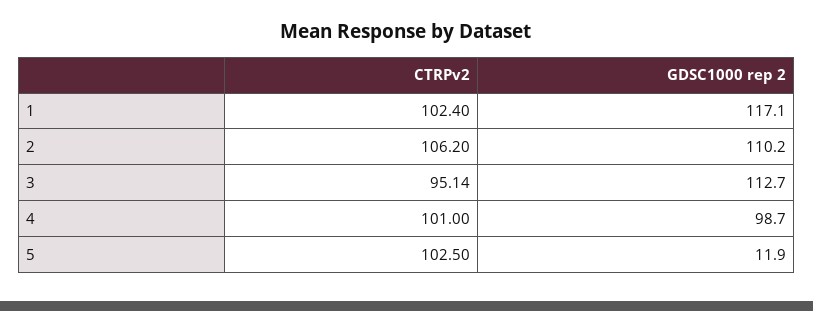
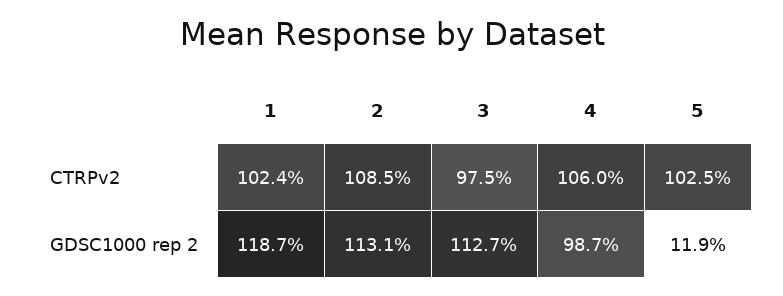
  {
    "CTRPv2": {
      "1": 102.4,
-     "2": 106.2,
+     "2": 108.5,
-     "3": 95.14,
+     "3": 97.5,
-     "4": 101,
+     "4": 106,
      "5": 102.5
    },
    "GDSC1000 rep 2": {
-     "1": 117.1,
+     "1": 118.7,
-     "2": 110.2,
+     "2": 113.1,
      "3": 112.7,
      "4": 98.7,
      "5": 11.9
    }
  }

